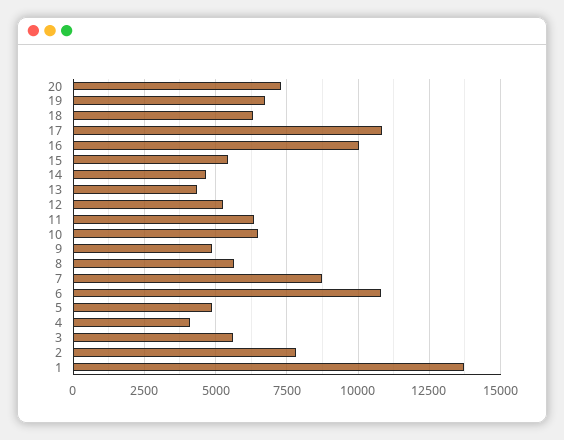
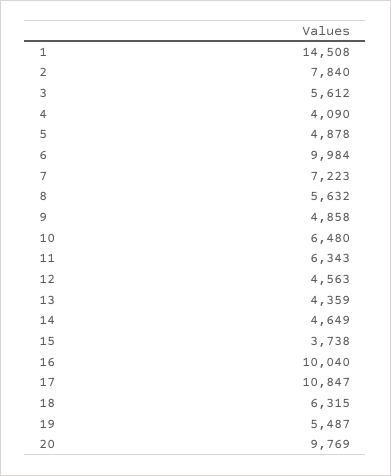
  {
-   "20": 7250,
+   "20": 9769,
-   "19": 6750,
+   "19": 5487,
    "18": 6315,
    "17": 10847,
    "16": 10040,
-   "15": 5500,
+   "15": 3738,
    "14": 4649,
    "13": 4359,
-   "12": 5250,
+   "12": 4563,
    "11": 6343,
    "10": 6480,
    "9": 4858,
    "8": 5632,
-   "7": 8750,
+   "7": 7223,
-   "6": 10750,
+   "6": 9984,
    "5": 4878,
    "4": 4090,
    "3": 5612,
    "2": 7840,
-   "1": 13750
+   "1": 14508
  }

